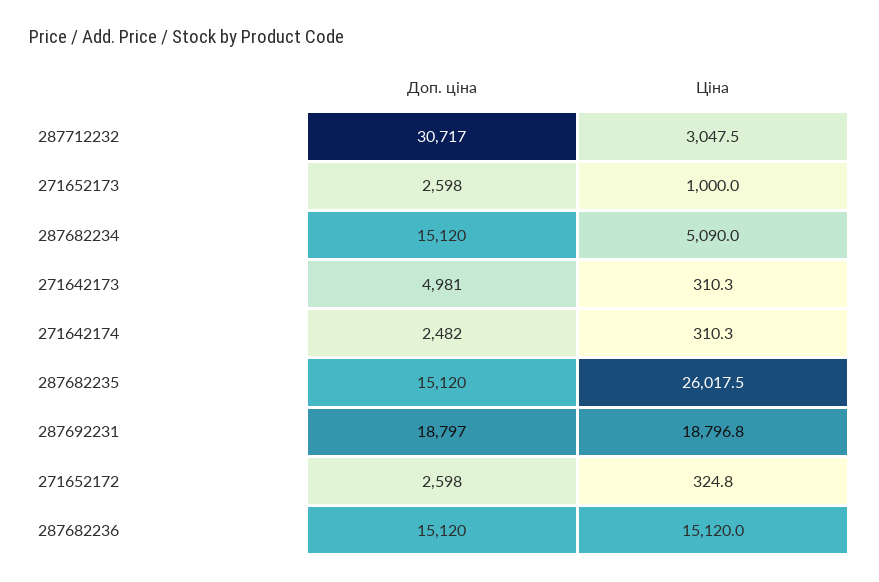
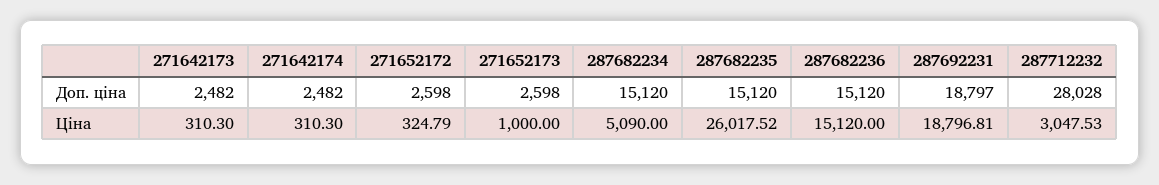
  {
    "Доп. ціна": {
-     "287712232": 30717,
+     "287712232": 28028,
      "271652173": 2598,
      "287682234": 15120,
-     "271642173": 4981,
+     "271642173": 2482,
      "271642174": 2482,
      "287682235": 15120,
      "287692231": 18797,
      "271652172": 2598,
      "287682236": 15120
    },
    "Ціна": {
      "287712232": 3047.53,
      "271652173": 1000,
      "287682234": 5090,
      "271642173": 310.3,
      "271642174": 310.3,
      "287682235": 26017.52,
      "287692231": 18796.81,
      "271652172": 324.79,
      "287682236": 15120
    }
  }

